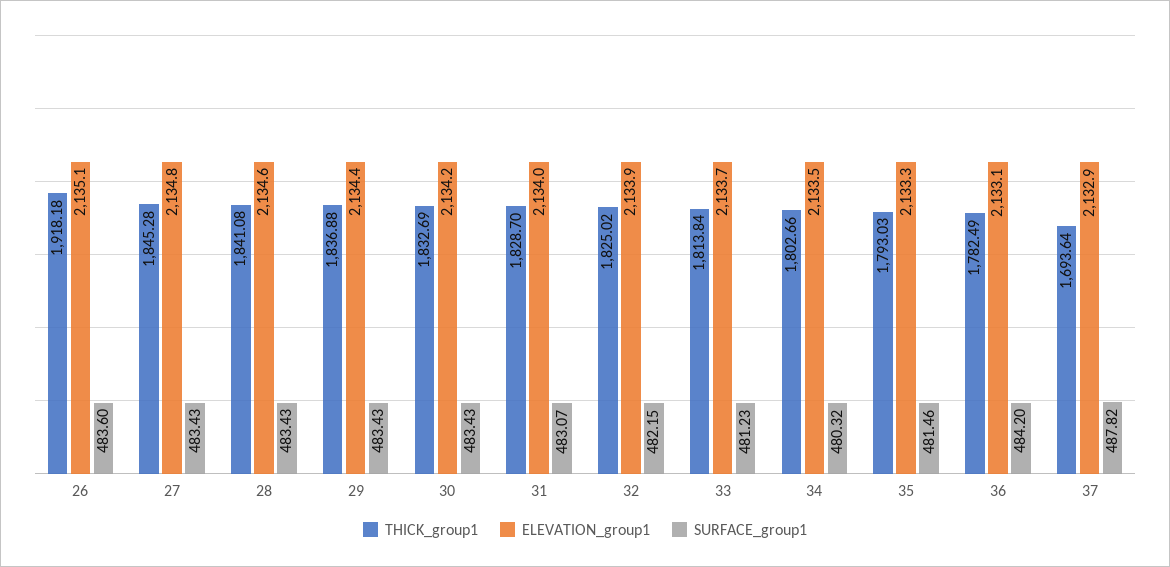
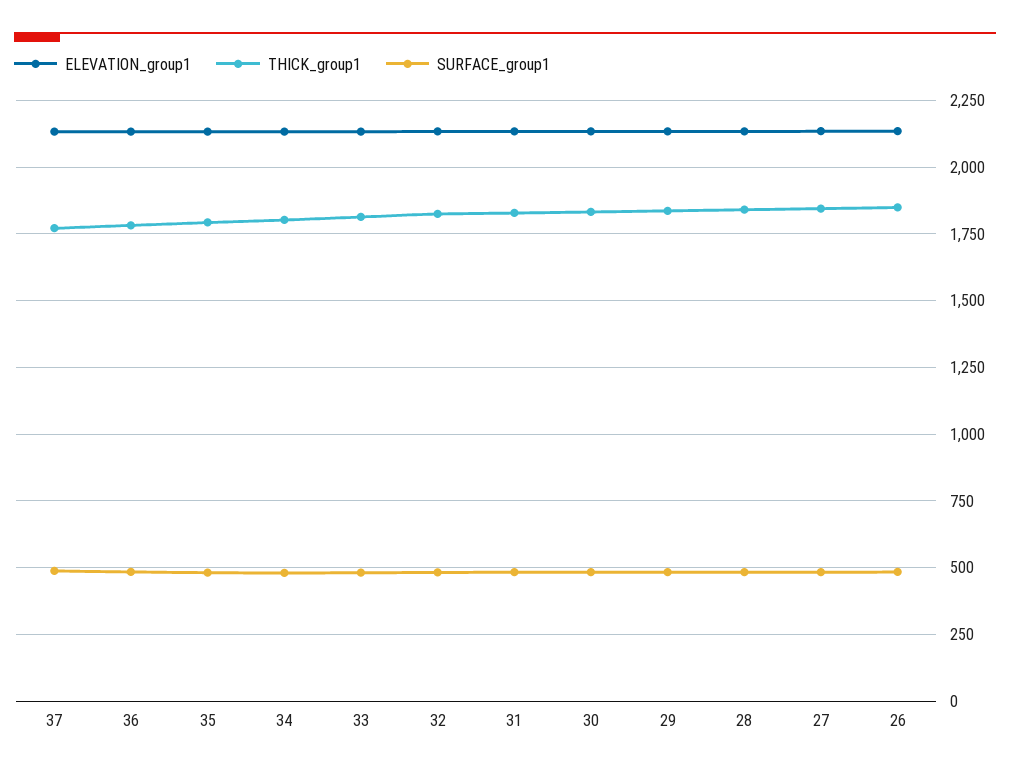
  {
    "THICK_group1": {
-     "26": 1918.18,
+     "26": 1850,
      "27": 1845.28,
      "28": 1841.08,
      "29": 1836.88,
      "30": 1832.69,
      "31": 1828.7,
      "32": 1825.02,
      "33": 1813.84,
      "34": 1802.66,
      "35": 1793.03,
      "36": 1782.49,
-     "37": 1693.64
+     "37": 1775
    },
    "ELEVATION_group1": {
      "26": 2135.1,
      "27": 2134.8,
      "28": 2134.6,
      "29": 2134.4,
      "30": 2134.2,
      "31": 2134,
      "32": 2133.9,
      "33": 2133.7,
      "34": 2133.5,
      "35": 2133.3,
      "36": 2133.1,
      "37": 2132.9
    },
    "SURFACE_group1": {
      "26": 483.6,
      "27": 483.43,
      "28": 483.43,
      "29": 483.43,
      "30": 483.43,
      "31": 483.07,
      "32": 482.15,
      "33": 481.23,
      "34": 480.32,
      "35": 481.46,
      "36": 484.2,
      "37": 487.82
    }
  }

